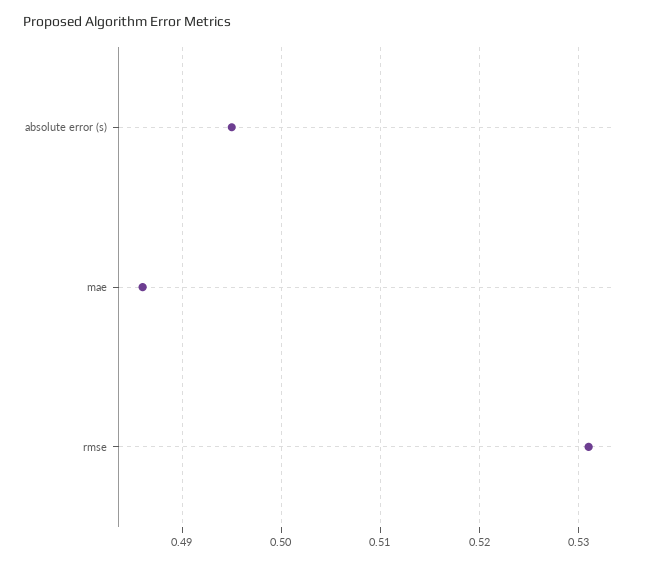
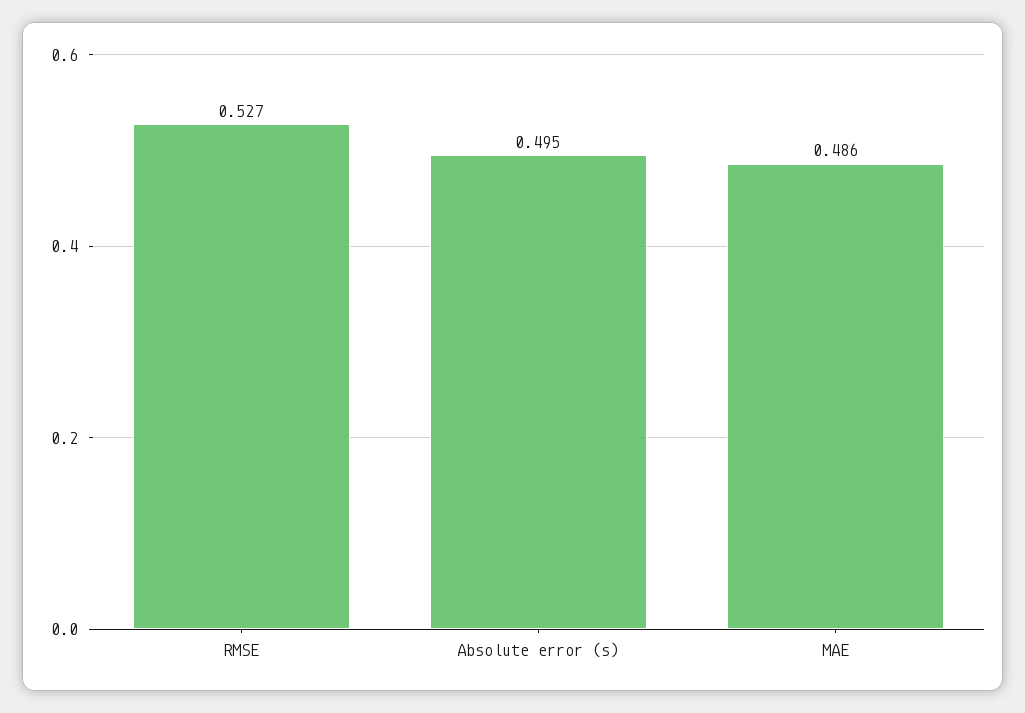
  {
    "absolute error (s)": 0.495,
    "mae": 0.486,
-   "rmse": 0.531
+   "rmse": 0.527
  }

